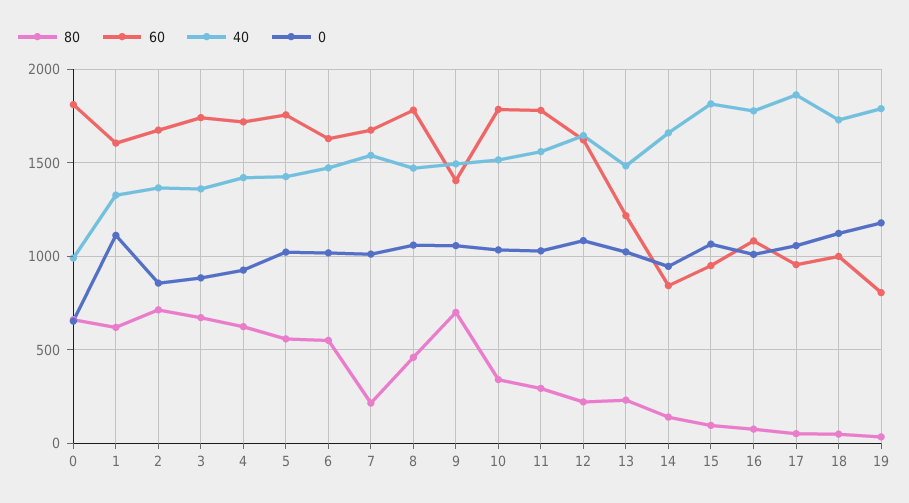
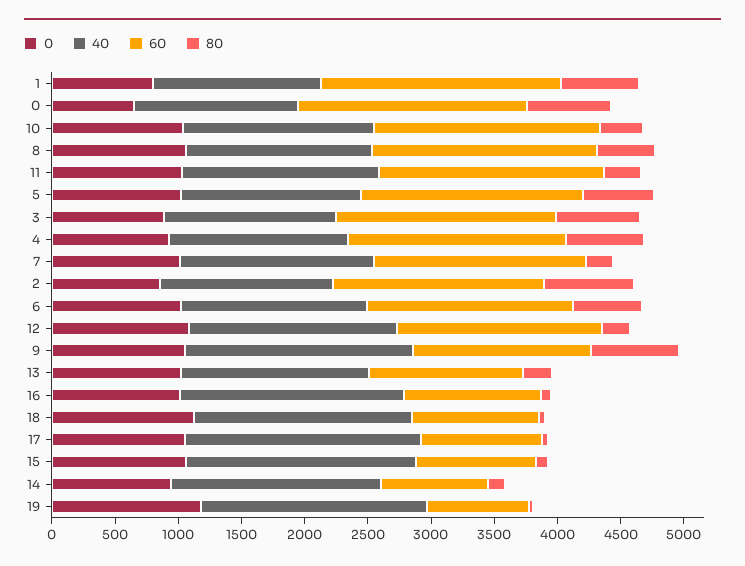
  {
    "80": {
      "0": 650,
      "1": 600,
      "2": 700,
      "3": 650,
      "4": 600,
      "5": 550,
      "6": 550,
      "7": 200,
      "8": 450,
      "9": 700,
      "10": 350,
      "11": 300,
      "12": 200,
      "13": 250,
      "14": 150,
      "15": 100,
      "16": 100,
      "17": 50,
      "18": 50,
      "19": 50
    },
    "60": {
      "0": 1800,
-     "1": 1600,
+     "1": 1900,
      "2": 1650,
      "3": 1750,
      "4": 1700,
      "5": 1750,
      "6": 1650,
      "7": 1700,
      "8": 1800,
      "9": 1400,
      "10": 1800,
      "11": 1800,
      "12": 1600,
      "13": 1200,
      "14": 850,
      "15": 950,
      "16": 1100,
      "17": 950,
      "18": 1000,
      "19": 800
    },
    "40": {
-     "0": 1000,
+     "0": 1300,
      "1": 1350,
      "2": 1350,
      "3": 1350,
      "4": 1400,
      "5": 1450,
      "6": 1450,
      "7": 1550,
      "8": 1450,
-     "9": 1500,
+     "9": 1800,
      "10": 1500,
      "11": 1550,
      "12": 1650,
      "13": 1500,
      "14": 1650,
      "15": 1800,
      "16": 1800,
      "17": 1850,
      "18": 1750,
      "19": 1800
    },
    "0": {
      "0": 650,
-     "1": 1100,
+     "1": 800,
      "2": 850,
      "3": 900,
      "4": 950,
      "5": 1000,
      "6": 1000,
      "7": 1000,
      "8": 1050,
      "9": 1050,
      "10": 1050,
      "11": 1050,
      "12": 1100,
      "13": 1000,
      "14": 950,
      "15": 1050,
      "16": 1000,
      "17": 1050,
      "18": 1100,
      "19": 1200
    }
  }

